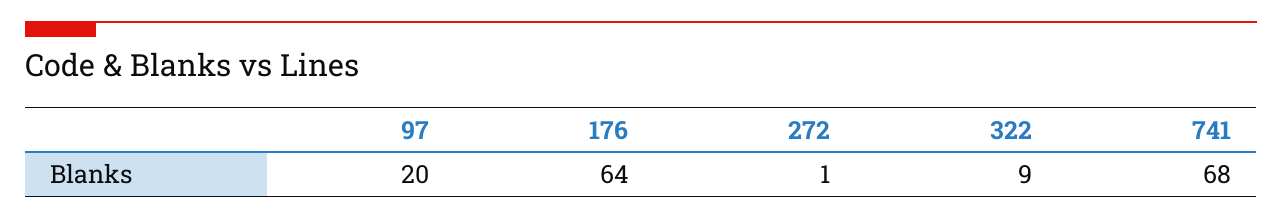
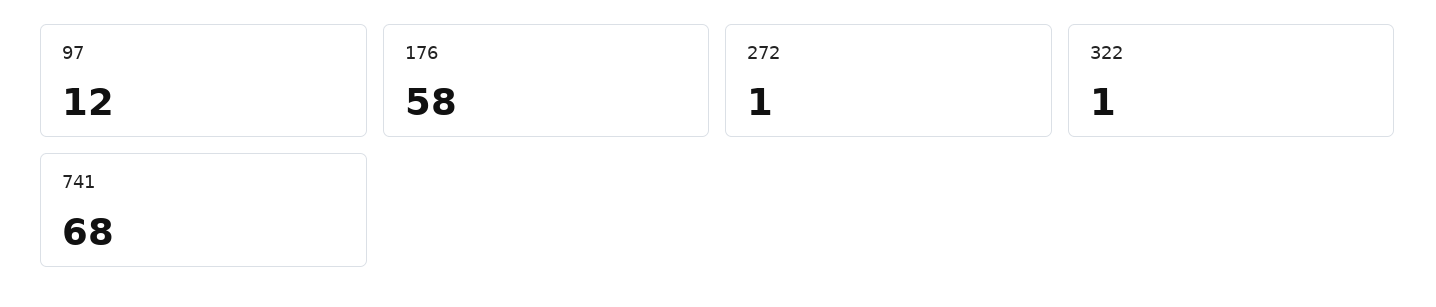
  {
-   "97": 20,
+   "97": 12,
-   "176": 64,
+   "176": 58,
    "272": 1,
-   "322": 9,
+   "322": 1,
    "741": 68
  }

